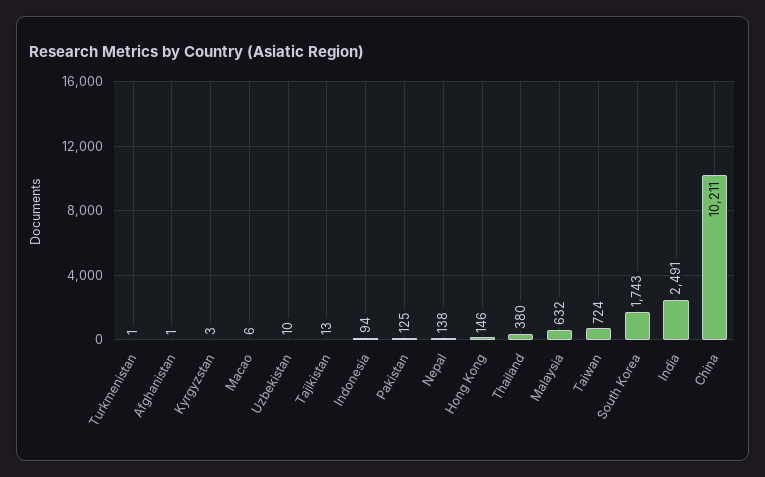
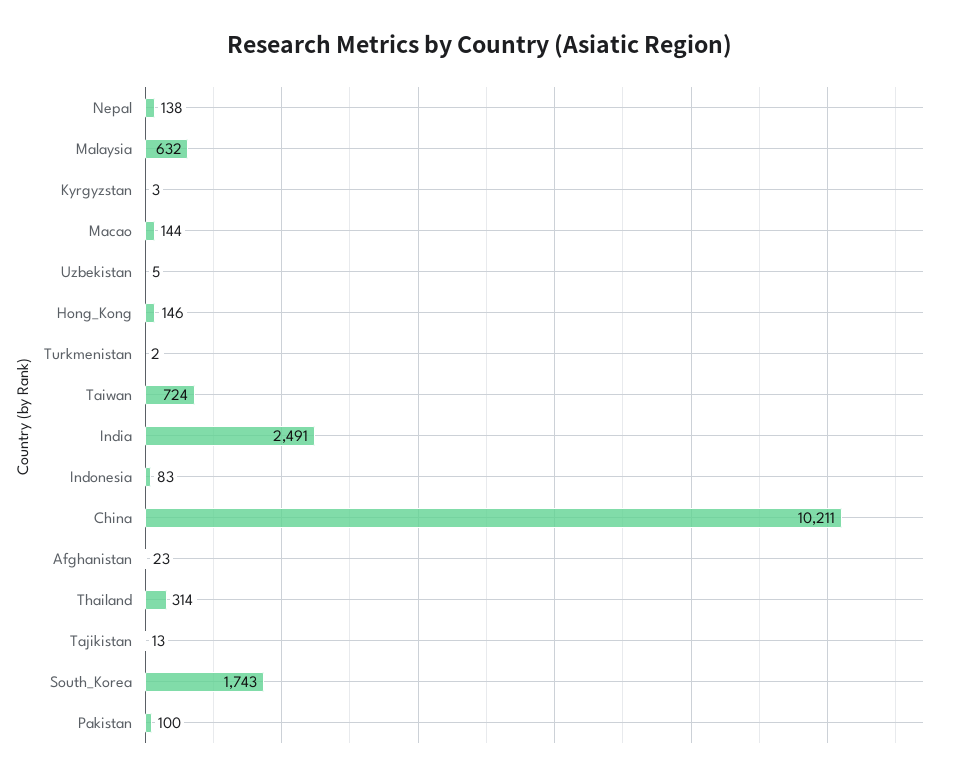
  {
-   "Turkmenistan": 1,
+   "Turkmenistan": 2,
-   "Afghanistan": 1,
+   "Afghanistan": 23,
    "Kyrgyzstan": 3,
-   "Macao": 6,
+   "Macao": 144,
-   "Uzbekistan": 10,
+   "Uzbekistan": 5,
    "Tajikistan": 13,
-   "Indonesia": 94,
+   "Indonesia": 83,
-   "Pakistan": 125,
+   "Pakistan": 100,
    "Nepal": 138,
    "Hong Kong": 146,
-   "Thailand": 380,
+   "Thailand": 314,
    "Malaysia": 632,
    "Taiwan": 724,
    "South Korea": 1743,
    "India": 2491,
    "China": 10211
  }

